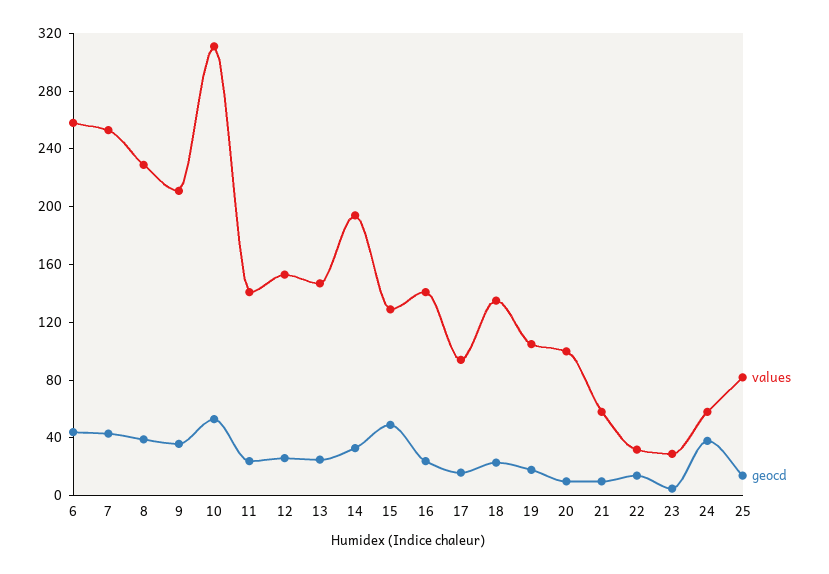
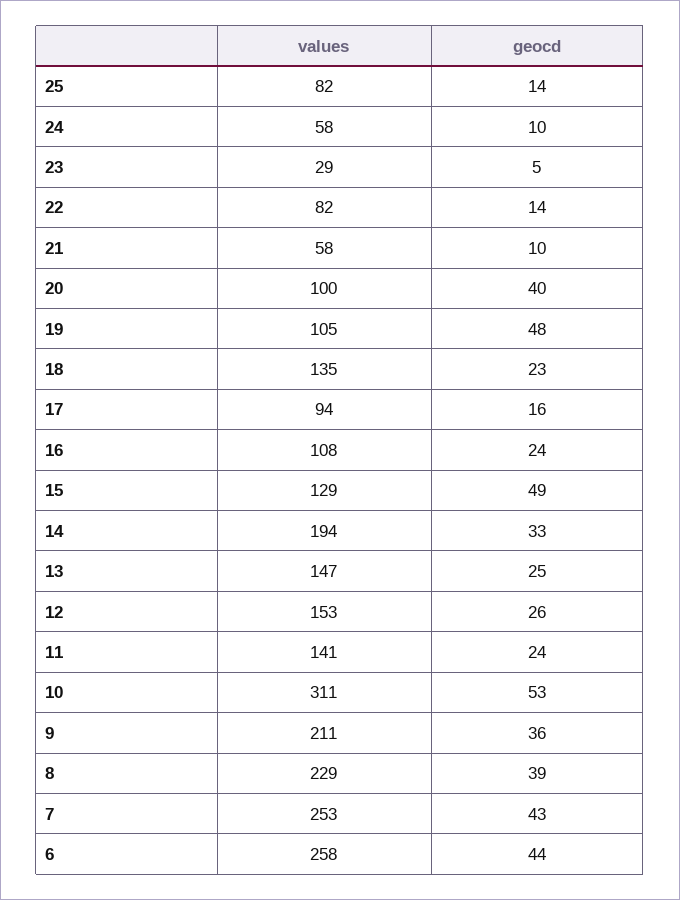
  {
    "values": {
      "6": 258,
      "7": 253,
      "8": 229,
      "9": 211,
      "10": 311,
      "11": 141,
      "12": 153,
      "13": 147,
      "14": 194,
      "15": 129,
-     "16": 140,
+     "16": 108,
      "17": 94,
      "18": 135,
      "19": 105,
      "20": 100,
      "21": 58,
-     "22": 30,
+     "22": 82,
      "23": 29,
      "24": 58,
      "25": 82
    },
    "geocd": {
      "6": 44,
      "7": 43,
      "8": 39,
      "9": 36,
      "10": 53,
      "11": 24,
      "12": 26,
      "13": 25,
      "14": 33,
      "15": 49,
      "16": 24,
      "17": 16,
      "18": 23,
-     "19": 20,
+     "19": 48,
-     "20": 10,
+     "20": 40,
      "21": 10,
      "22": 14,
      "23": 5,
-     "24": 40,
+     "24": 10,
      "25": 14
    }
  }

